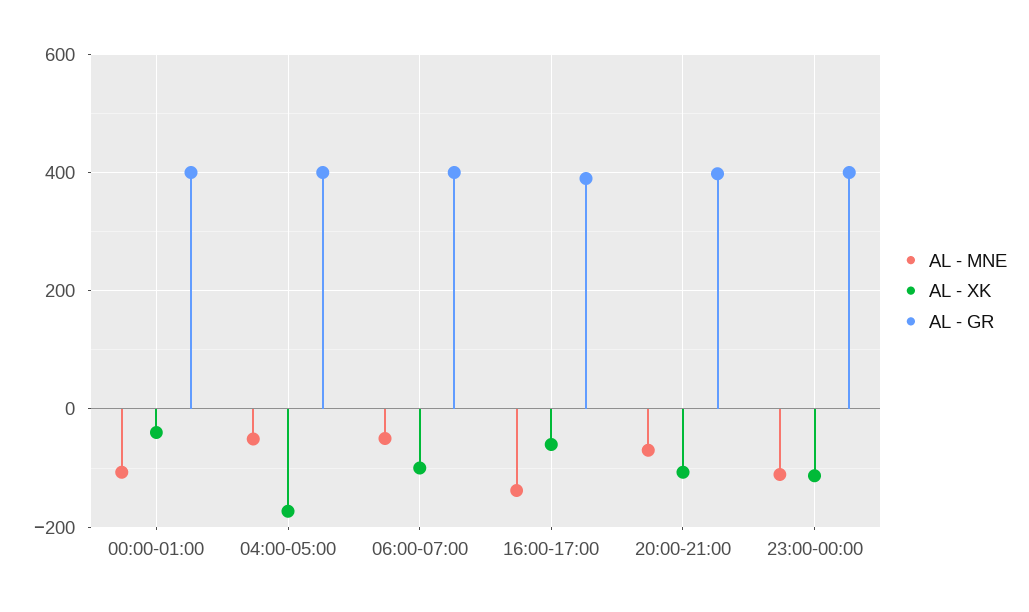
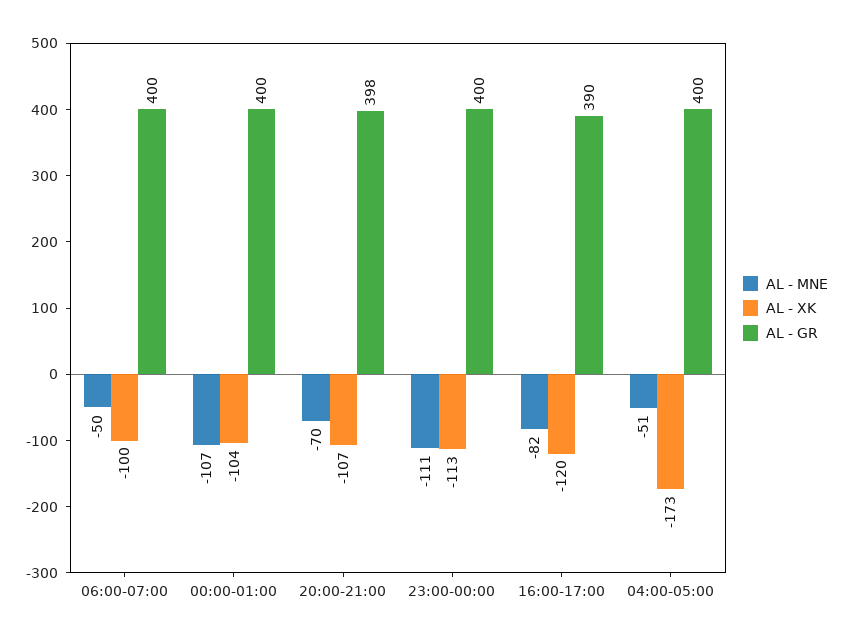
  {
    "AL - MNE": {
      "00:00-01:00": -107,
      "04:00-05:00": -51,
      "06:00-07:00": -50,
-     "16:00-17:00": -140,
+     "16:00-17:00": -82,
      "20:00-21:00": -70,
      "23:00-00:00": -111
    },
    "AL - XK": {
-     "00:00-01:00": -40,
+     "00:00-01:00": -104,
      "04:00-05:00": -173,
      "06:00-07:00": -100,
-     "16:00-17:00": -60,
+     "16:00-17:00": -120,
      "20:00-21:00": -107,
      "23:00-00:00": -113
    },
    "AL - GR": {
      "00:00-01:00": 400,
      "04:00-05:00": 400,
      "06:00-07:00": 400,
      "16:00-17:00": 390,
      "20:00-21:00": 398,
      "23:00-00:00": 400
    }
  }

